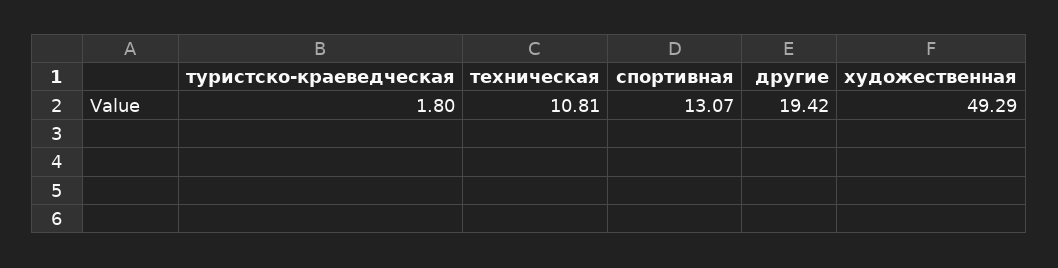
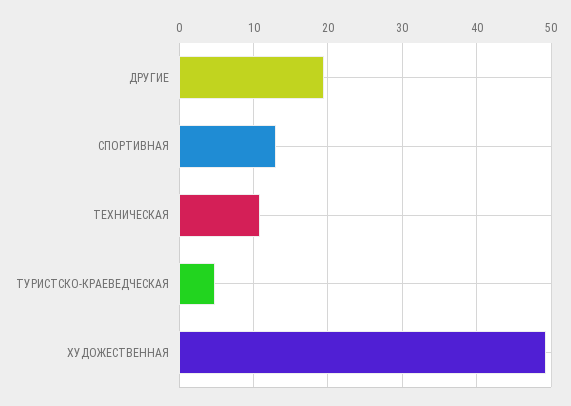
  {
-   "туристско-краеведческая": 1.8,
+   "туристско-краеведческая": 5,
    "техническая": 10.81,
    "спортивная": 13.07,
    "другие": 19.42,
    "художественная": 49.29
  }

